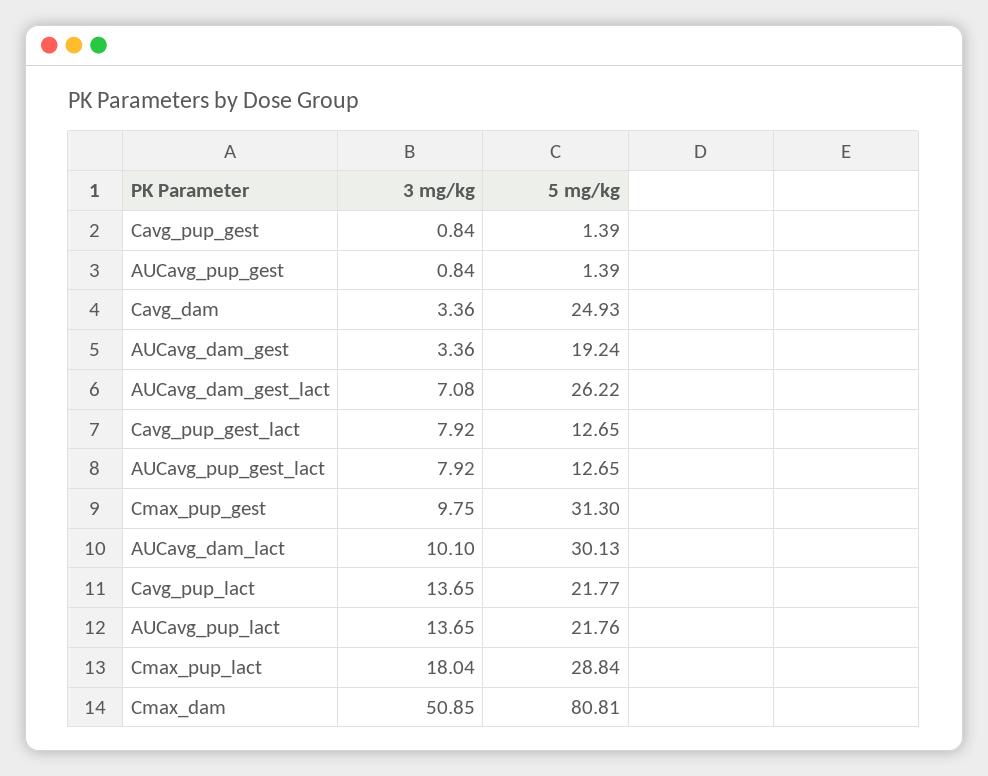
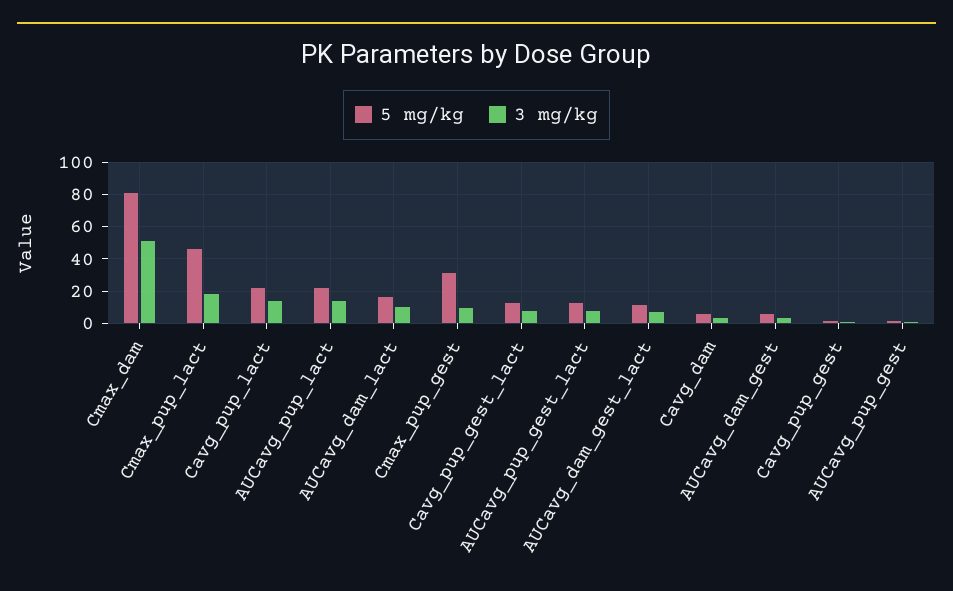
  {
    "3 mg/kg": {
      "Cavg_pup_gest": 0.84,
      "AUCavg_pup_gest": 0.84,
      "Cavg_dam": 3.36,
      "AUCavg_dam_gest": 3.36,
      "AUCavg_dam_gest_lact": 7.08,
      "Cavg_pup_gest_lact": 7.92,
      "AUCavg_pup_gest_lact": 7.92,
      "Cmax_pup_gest": 9.75,
      "AUCavg_dam_lact": 10.1,
      "Cavg_pup_lact": 13.65,
      "AUCavg_pup_lact": 13.65,
      "Cmax_pup_lact": 18.04,
      "Cmax_dam": 50.85
    },
    "5 mg/kg": {
      "Cavg_pup_gest": 1.39,
      "AUCavg_pup_gest": 1.39,
-     "Cavg_dam": 24.93,
+     "Cavg_dam": 5,
-     "AUCavg_dam_gest": 19.24,
+     "AUCavg_dam_gest": 5,
-     "AUCavg_dam_gest_lact": 26.22,
+     "AUCavg_dam_gest_lact": 10,
      "Cavg_pup_gest_lact": 12.65,
      "AUCavg_pup_gest_lact": 12.65,
      "Cmax_pup_gest": 31.3,
-     "AUCavg_dam_lact": 30.13,
+     "AUCavg_dam_lact": 15,
      "Cavg_pup_lact": 21.77,
      "AUCavg_pup_lact": 21.76,
-     "Cmax_pup_lact": 28.84,
+     "Cmax_pup_lact": 45,
      "Cmax_dam": 80.81
    }
  }

